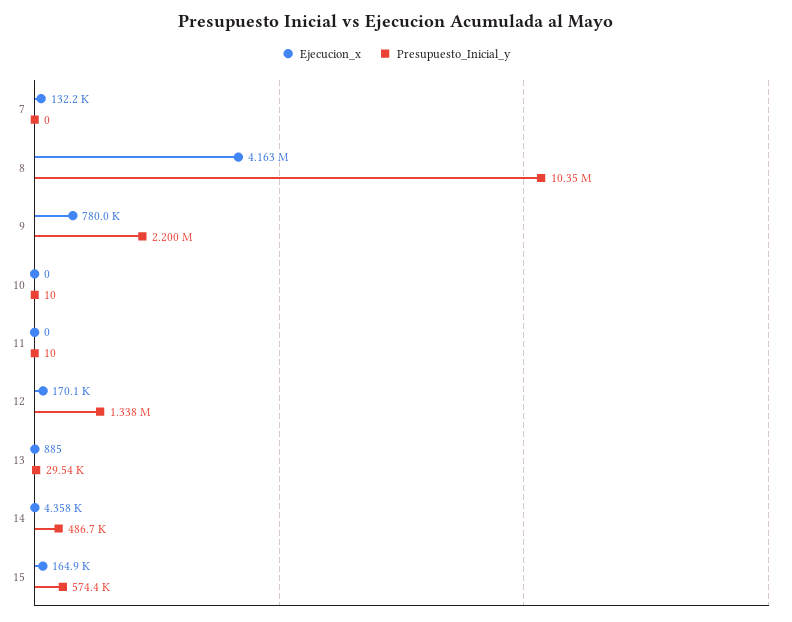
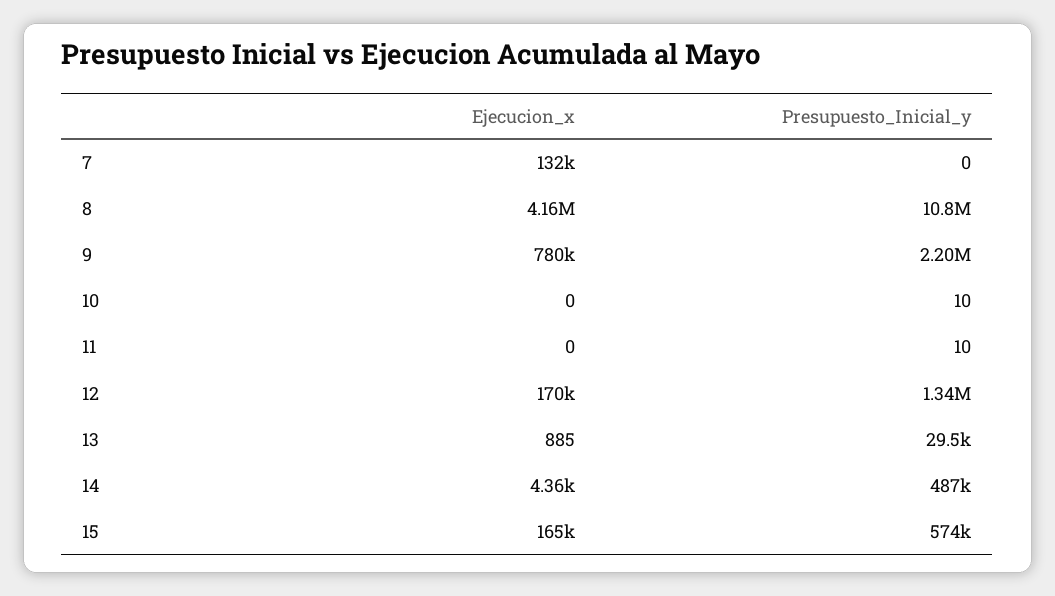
  {
    "Ejecucion_x": {
      "7": 132200,
      "8": 4163000,
      "9": 780000,
      "10": 0,
      "11": 0,
      "12": 170100,
      "13": 885,
      "14": 4358,
      "15": 164900
    },
    "Presupuesto_Inicial_y": {
      "7": 0,
-     "8": 10350000,
+     "8": 10800000,
      "9": 2200000,
      "10": 10,
      "11": 10,
      "12": 1338000,
      "13": 29540,
      "14": 486700,
      "15": 574400
    }
  }

